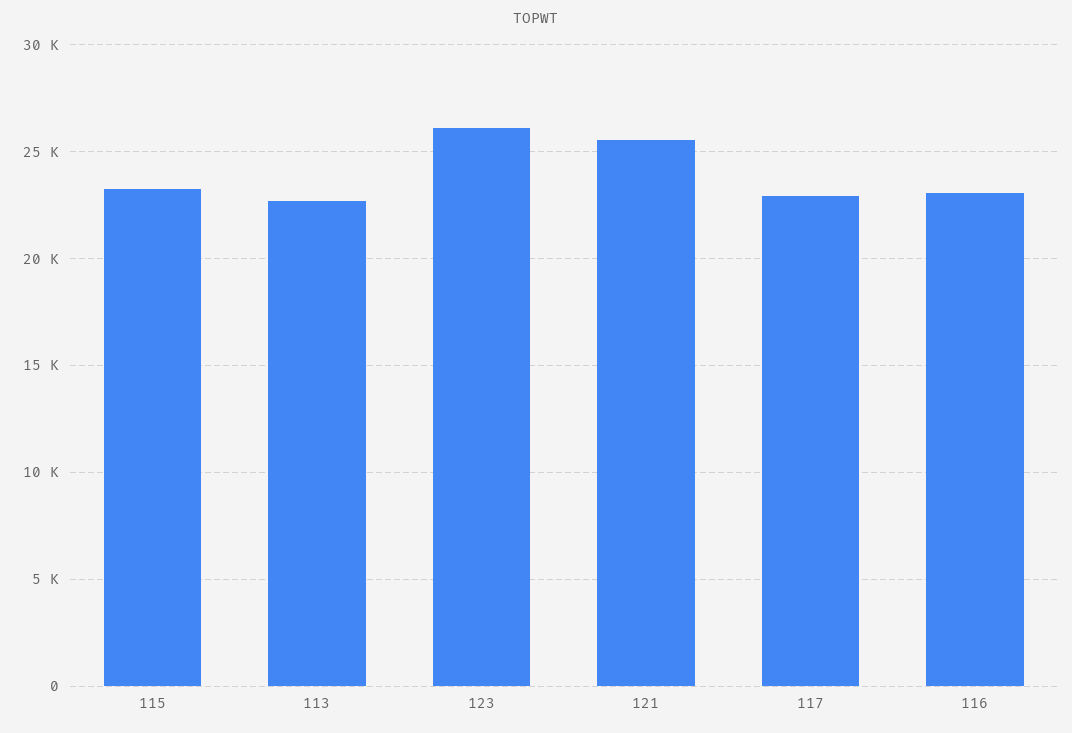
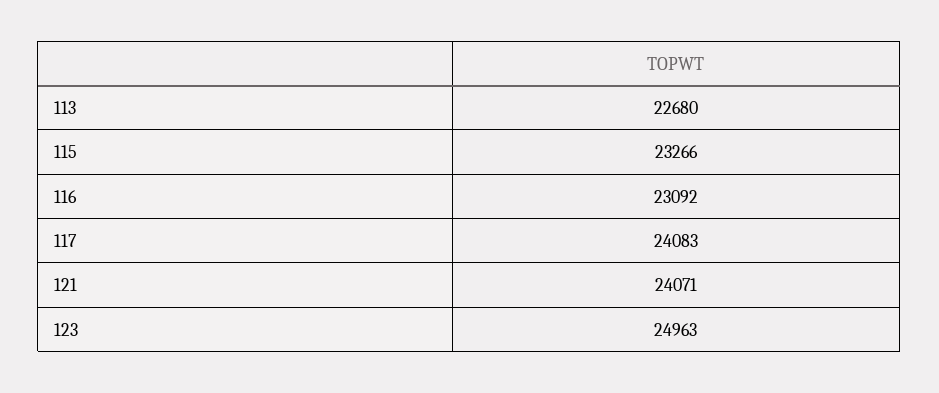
  {
    "115": 23266,
    "113": 22680,
-   "123": 26000,
+   "123": 24963,
-   "121": 25500,
+   "121": 24071,
-   "117": 23000,
+   "117": 24083,
    "116": 23092
  }

